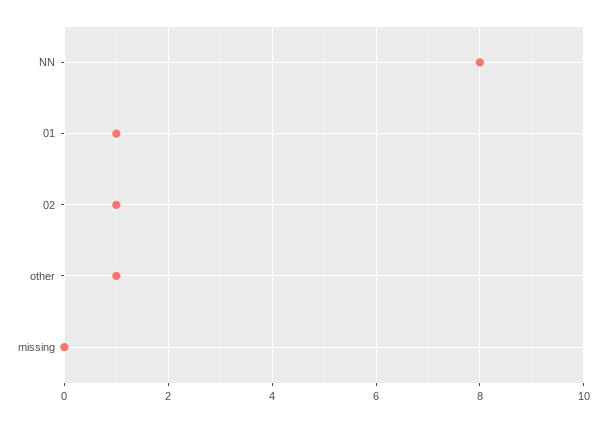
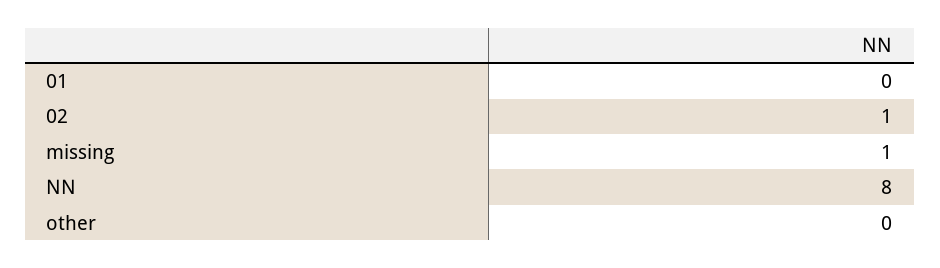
  {
    "NN": 8,
-   "01": 1,
+   "01": 0,
    "02": 1,
-   "other": 1,
+   "other": 0,
-   "missing": 0
+   "missing": 1
  }

